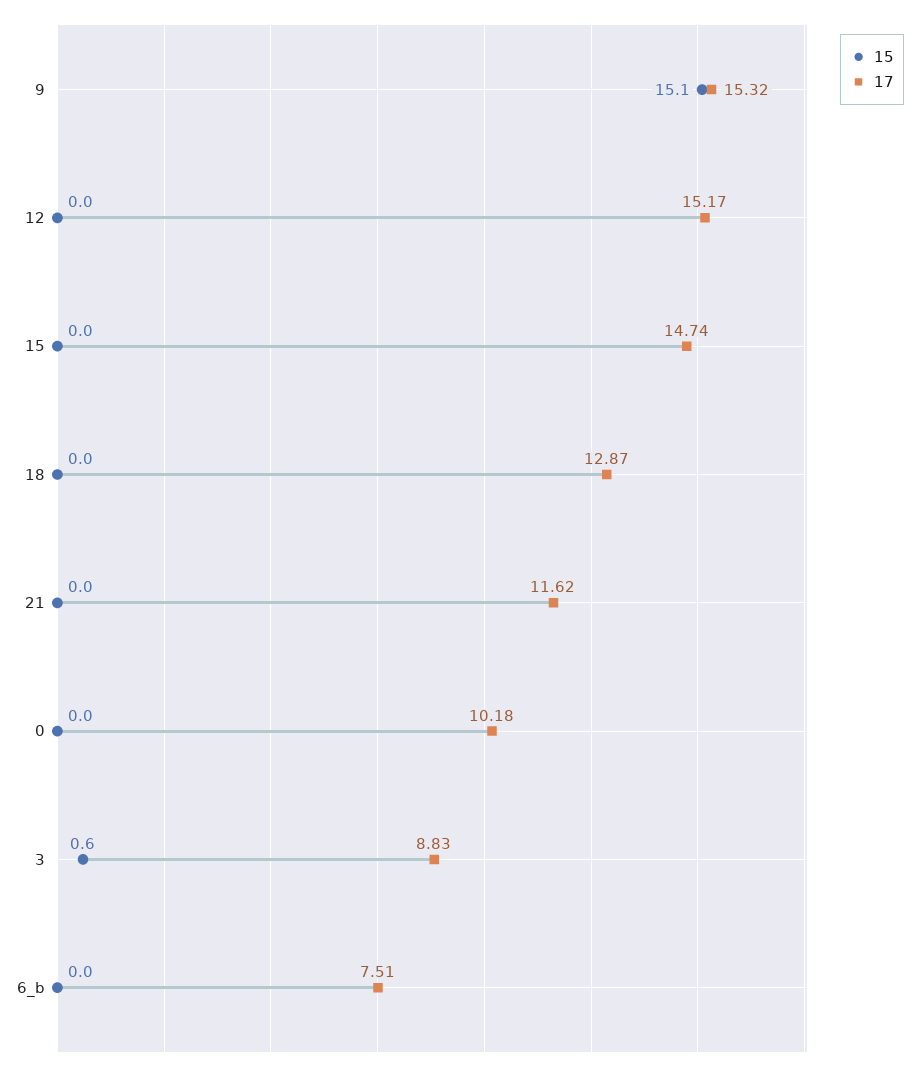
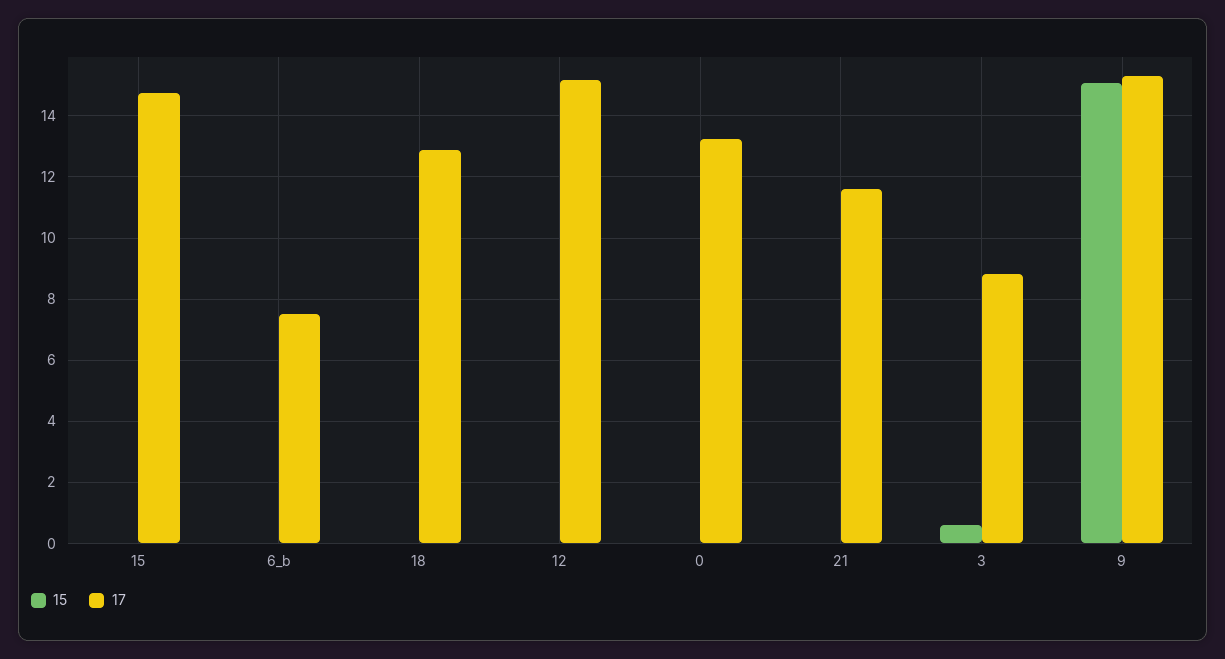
  {
    "15": {
      "9": 15.1,
      "12": 0,
      "15": 0,
      "18": 0,
      "21": 0,
      "0": 0,
      "3": 0.6,
      "6_b": 0
    },
    "17": {
      "9": 15.32,
      "12": 15.17,
      "15": 14.74,
      "18": 12.87,
      "21": 11.62,
-     "0": 10.18,
+     "0": 13.2,
      "3": 8.83,
      "6_b": 7.51
    }
  }

